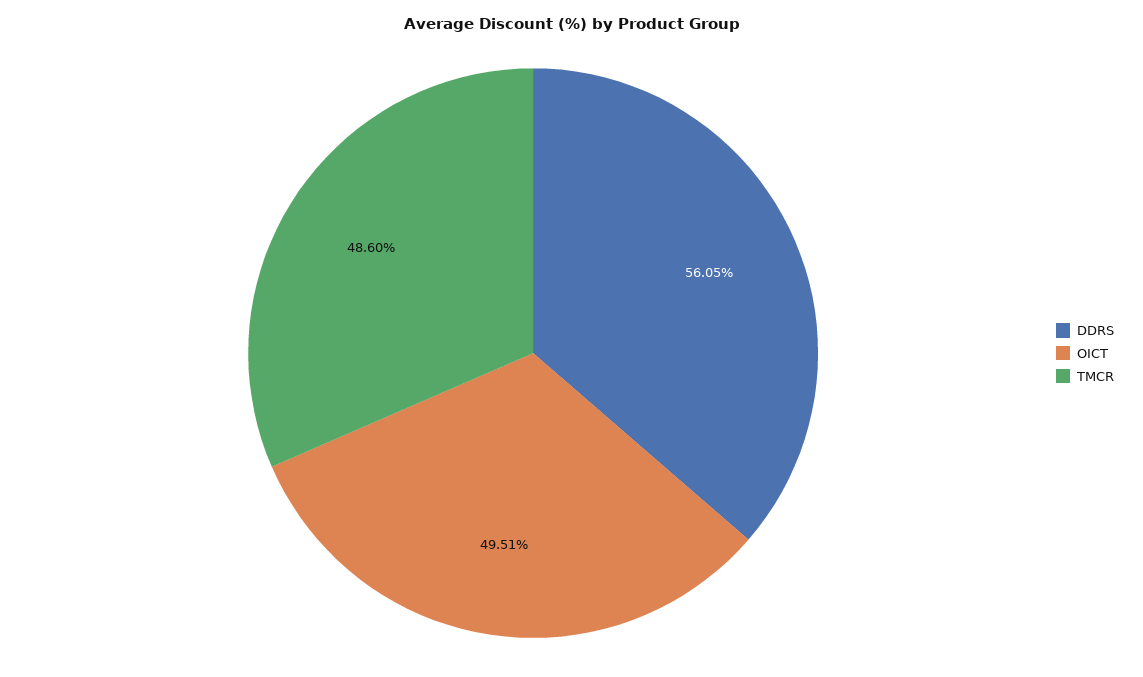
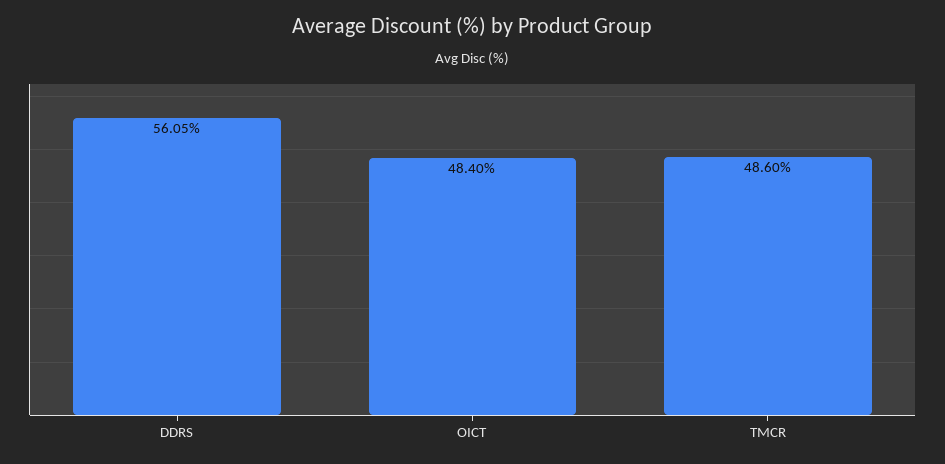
  {
    "DDRS": 56.05,
-   "OICT": 49.51,
+   "OICT": 48.4,
    "TMCR": 48.6
  }

